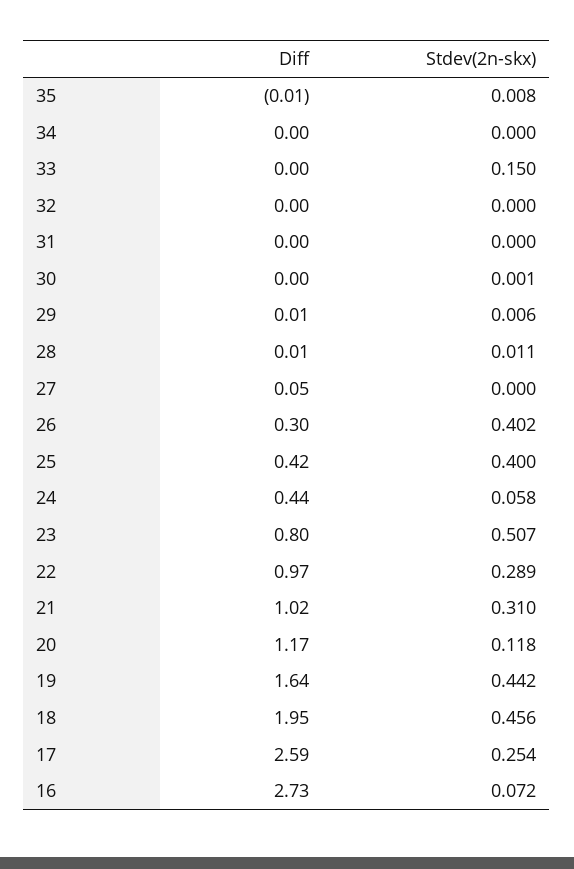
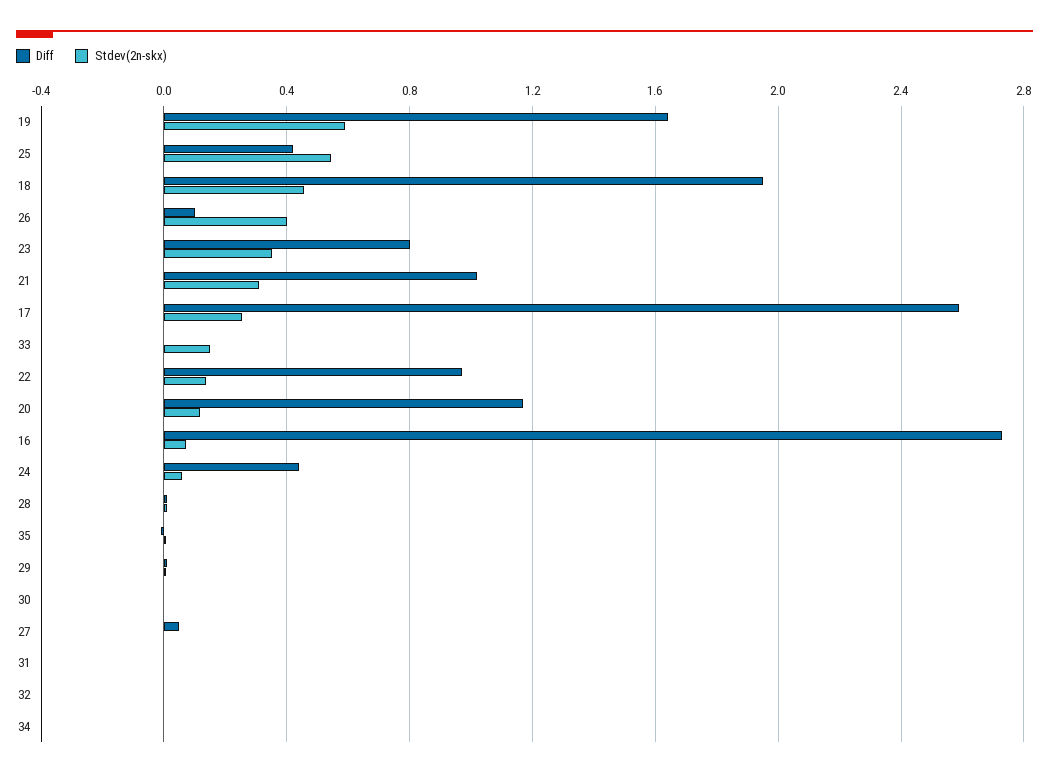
  {
    "Diff": {
      "35": -0.01,
      "34": 0,
      "33": 0,
      "32": 0,
      "31": 0,
      "30": 0,
      "29": 0.01,
      "28": 0.01,
      "27": 0.05,
-     "26": 0.3,
+     "26": 0.1,
      "25": 0.42,
      "24": 0.44,
      "23": 0.8,
      "22": 0.97,
      "21": 1.02,
      "20": 1.17,
      "19": 1.64,
      "18": 1.95,
      "17": 2.59,
      "16": 2.73
    },
    "Stdev(2n-skx)": {
      "35": 0.008,
      "34": 0,
      "33": 0.15,
      "32": 0,
      "31": 0,
      "30": 0.001,
      "29": 0.006,
      "28": 0.011,
      "27": 0,
      "26": 0.402,
-     "25": 0.4,
+     "25": 0.55,
      "24": 0.058,
-     "23": 0.507,
+     "23": 0.35,
-     "22": 0.289,
+     "22": 0.15,
      "21": 0.31,
      "20": 0.118,
-     "19": 0.442,
+     "19": 0.6,
      "18": 0.456,
      "17": 0.254,
      "16": 0.072
    }
  }

